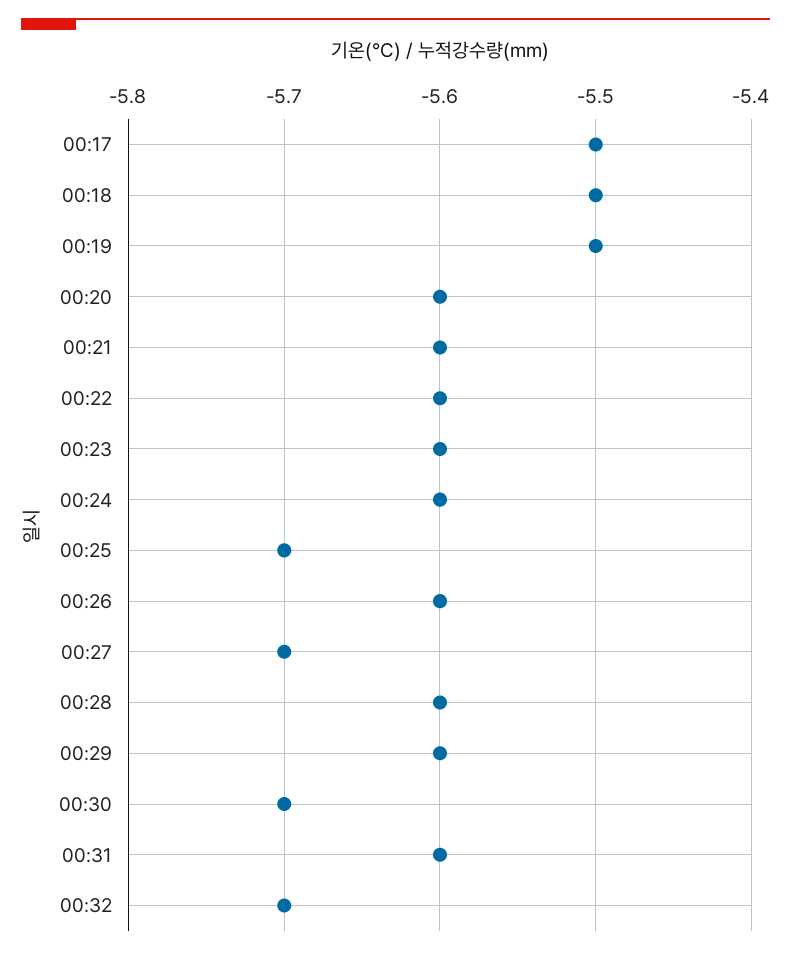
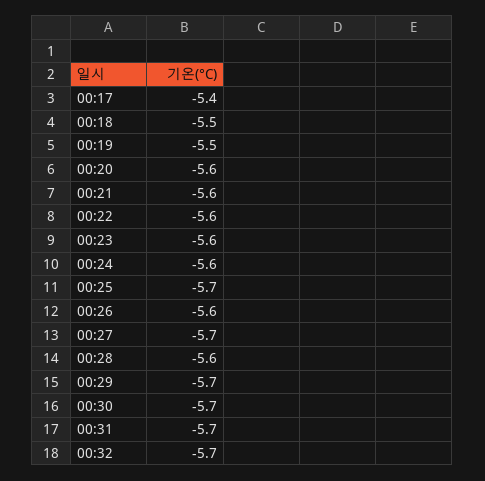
  {
-   "00:17": -5.5,
+   "00:17": -5.4,
    "00:18": -5.5,
    "00:19": -5.5,
    "00:20": -5.6,
    "00:21": -5.6,
    "00:22": -5.6,
    "00:23": -5.6,
    "00:24": -5.6,
    "00:25": -5.7,
    "00:26": -5.6,
    "00:27": -5.7,
    "00:28": -5.6,
-   "00:29": -5.6,
+   "00:29": -5.7,
    "00:30": -5.7,
-   "00:31": -5.6,
+   "00:31": -5.7,
    "00:32": -5.7
  }

